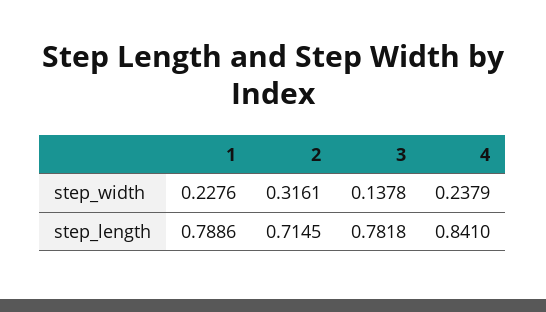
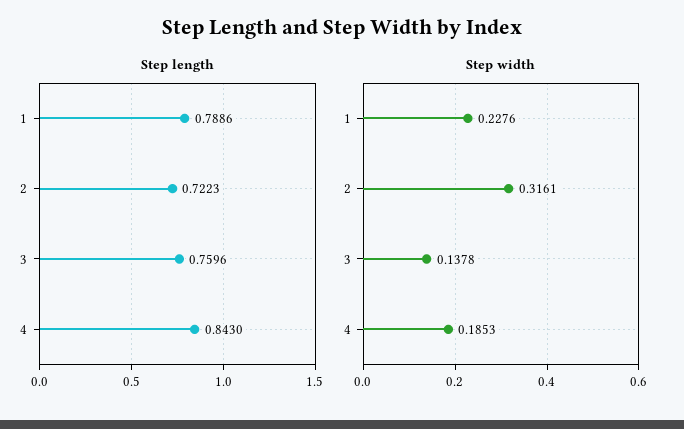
  {
    "step_width": {
      "1": 0.2276,
      "2": 0.3161,
      "3": 0.1378,
-     "4": 0.2379
+     "4": 0.1853
    },
    "step_length": {
      "1": 0.7886,
-     "2": 0.7145,
+     "2": 0.7223,
-     "3": 0.7818,
+     "3": 0.7596,
-     "4": 0.841
+     "4": 0.843
    }
  }

